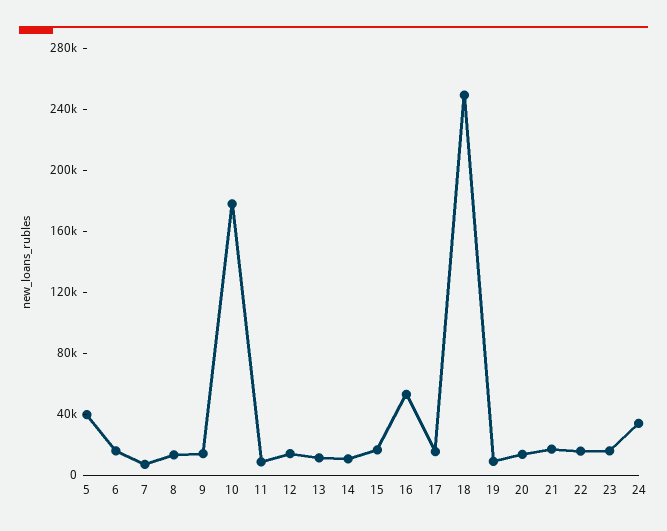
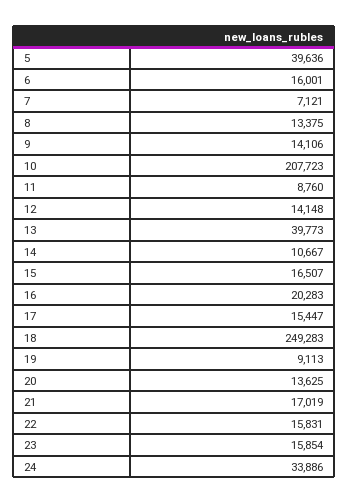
  {
    "5": 39636,
    "6": 16001,
    "7": 7121,
    "8": 13375,
    "9": 14106,
-   "10": 180000,
+   "10": 207723,
    "11": 8760,
    "12": 14148,
-   "13": 10000,
+   "13": 39773,
    "14": 10667,
    "15": 16507,
-   "16": 50000,
+   "16": 20283,
    "17": 15447,
    "18": 249283,
    "19": 9113,
    "20": 13625,
    "21": 17019,
    "22": 15831,
    "23": 15854,
    "24": 33886
  }

